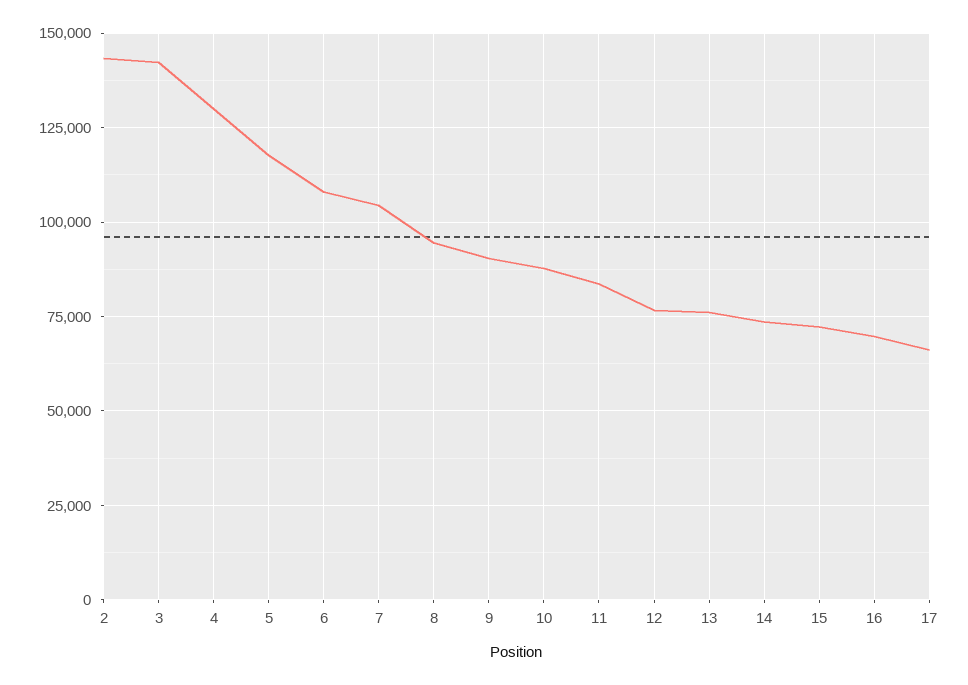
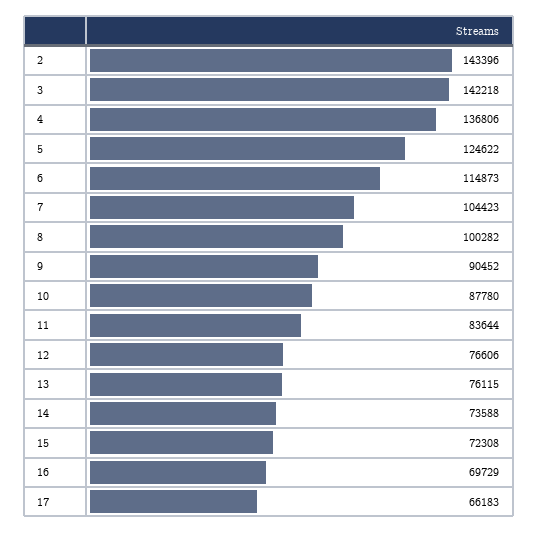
  {
    "2": 143396,
    "3": 142218,
-   "4": 130000,
+   "4": 136806,
-   "5": 117500,
+   "5": 124622,
-   "6": 107500,
+   "6": 114873,
    "7": 104423,
-   "8": 95000,
+   "8": 100282,
    "9": 90452,
    "10": 87780,
    "11": 83644,
    "12": 76606,
    "13": 76115,
    "14": 73588,
    "15": 72308,
    "16": 69729,
    "17": 66183
  }

